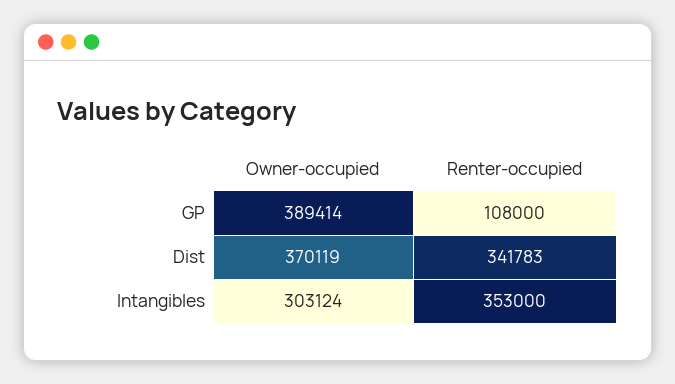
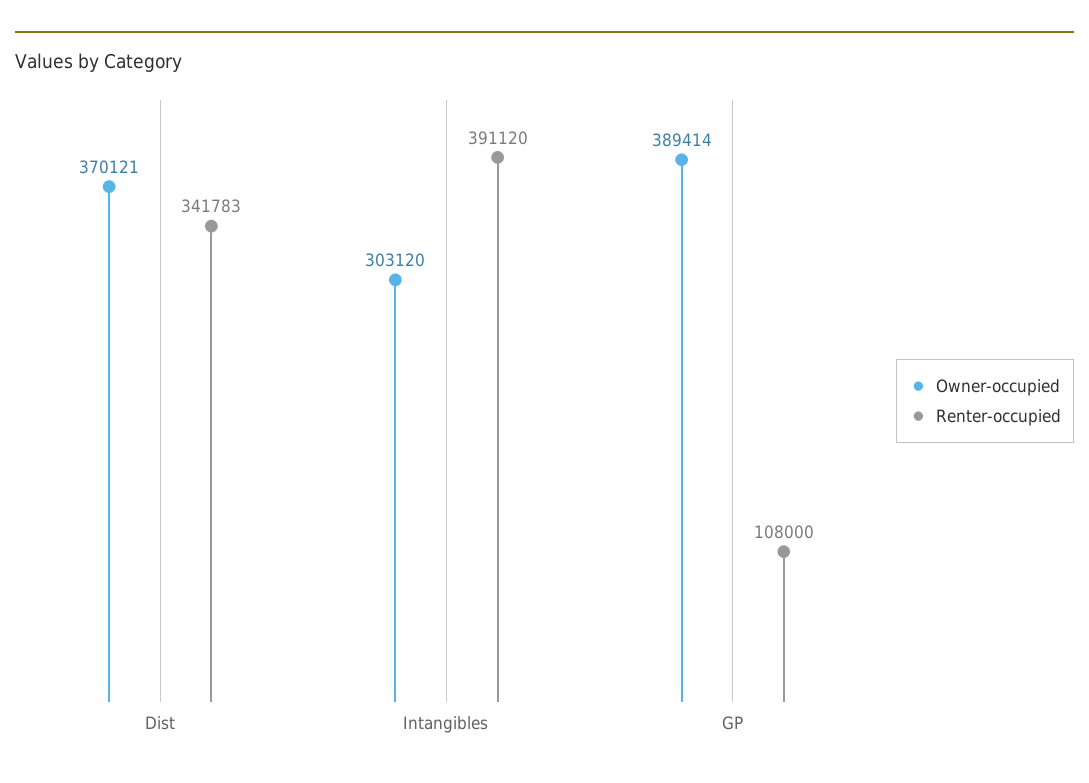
  {
    "Owner-occupied": {
      "GP": 389414,
-     "Dist": 370119,
+     "Dist": 370121,
-     "Intangibles": 303124
+     "Intangibles": 303120
    },
    "Renter-occupied": {
      "GP": 108000,
      "Dist": 341783,
-     "Intangibles": 353000
+     "Intangibles": 391120
    }
  }

